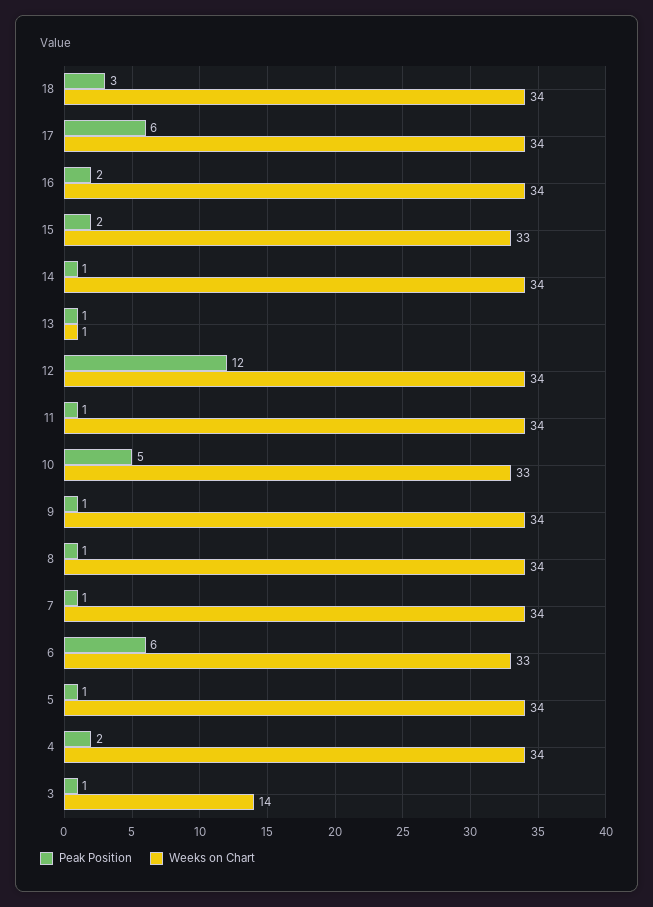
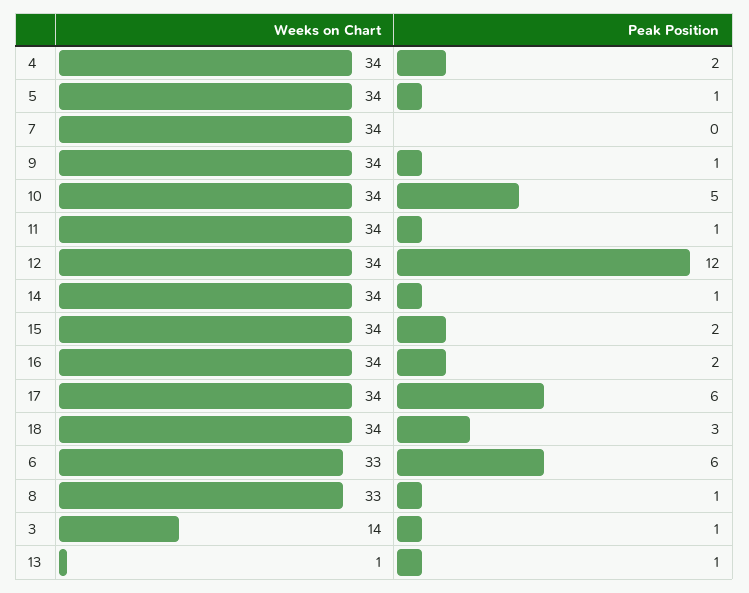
  {
    "Peak Position": {
      "18": 3,
      "17": 6,
      "16": 2,
      "15": 2,
      "14": 1,
      "13": 1,
      "12": 12,
      "11": 1,
      "10": 5,
      "9": 1,
      "8": 1,
-     "7": 1,
+     "7": 0,
      "6": 6,
      "5": 1,
      "4": 2,
      "3": 1
    },
    "Weeks on Chart": {
      "18": 34,
      "17": 34,
      "16": 34,
-     "15": 33,
+     "15": 34,
      "14": 34,
      "13": 1,
      "12": 34,
      "11": 34,
-     "10": 33,
+     "10": 34,
      "9": 34,
-     "8": 34,
+     "8": 33,
      "7": 34,
      "6": 33,
      "5": 34,
      "4": 34,
      "3": 14
    }
  }

